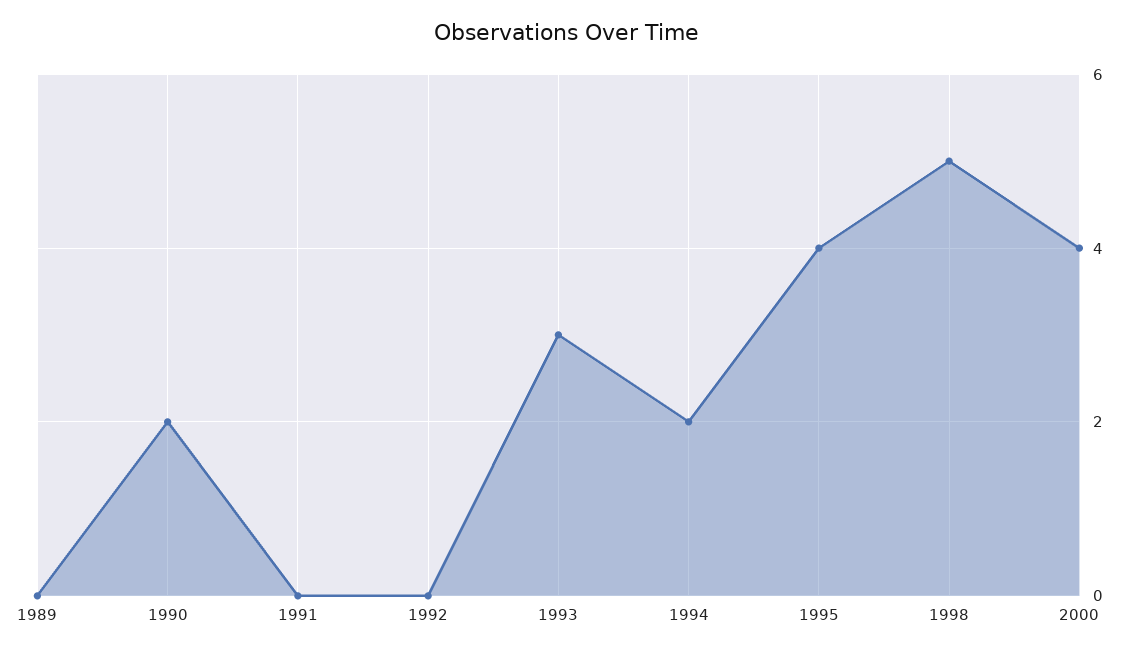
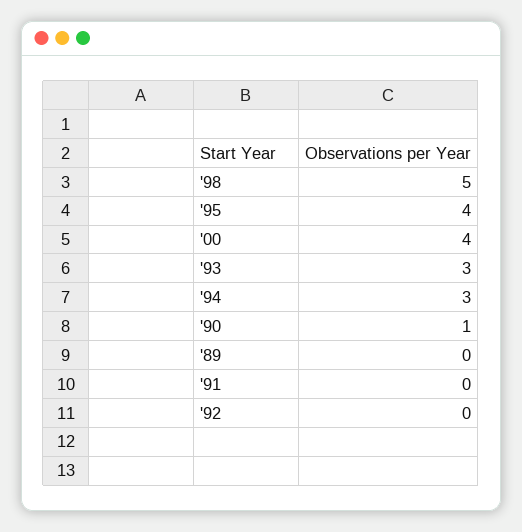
  {
    "1989": 0,
-   "1990": 2,
+   "1990": 1,
    "1991": 0,
    "1992": 0,
    "1993": 3,
-   "1994": 2,
+   "1994": 3,
    "1995": 4,
    "1998": 5,
    "2000": 4
  }

